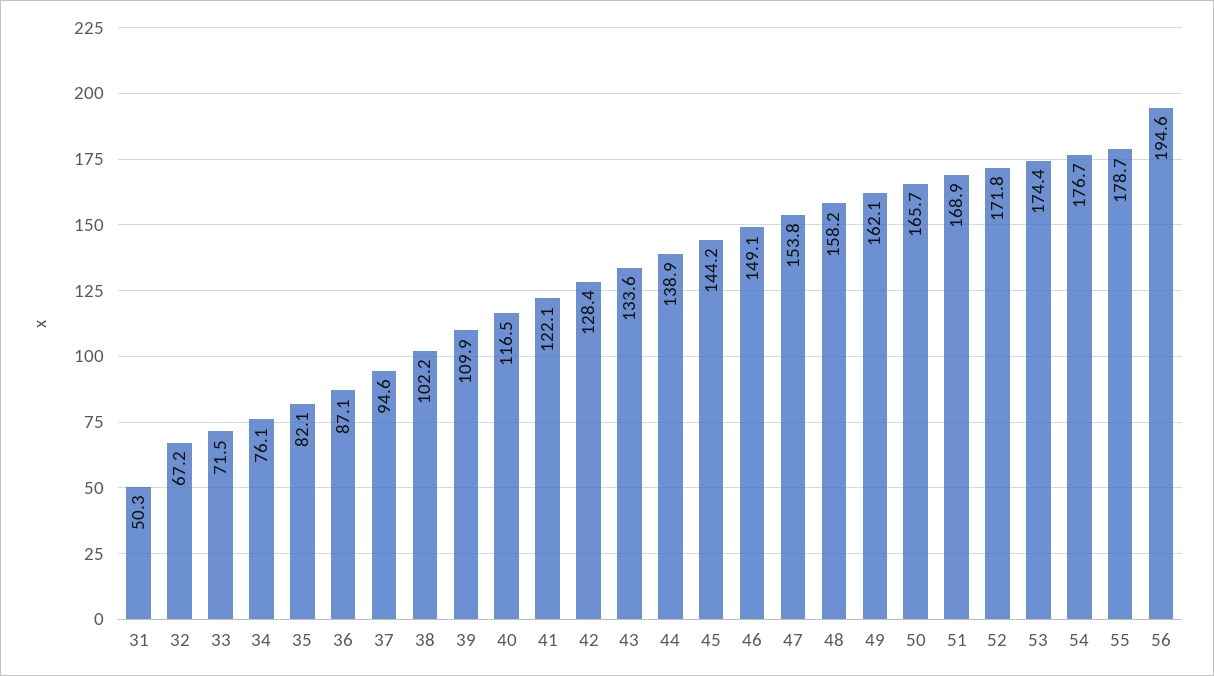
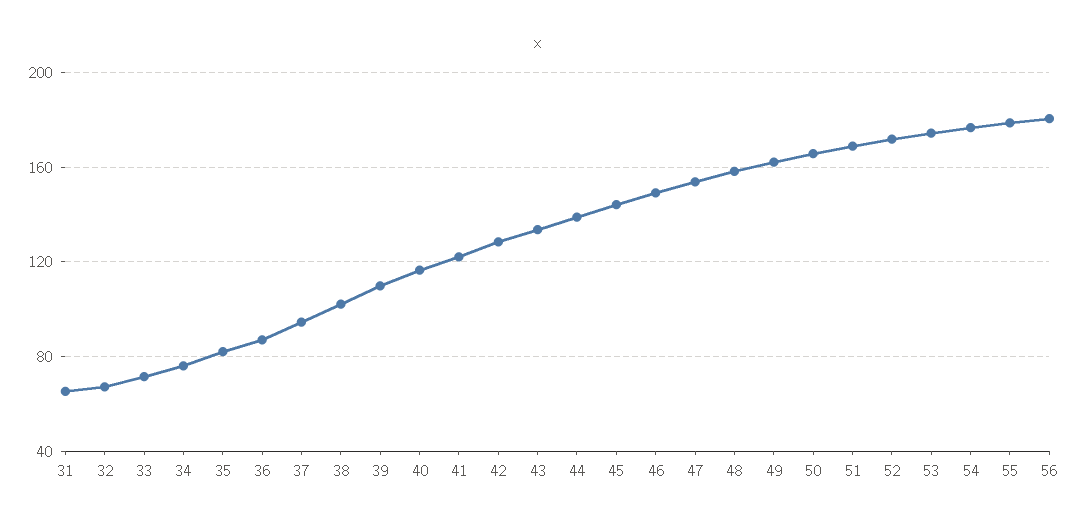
  {
-   "31": 50.3,
+   "31": 65,
    "32": 67.2,
    "33": 71.5,
    "34": 76.1,
    "35": 82.1,
    "36": 87.1,
    "37": 94.6,
    "38": 102.2,
    "39": 109.9,
    "40": 116.5,
    "41": 122.1,
    "42": 128.4,
    "43": 133.6,
    "44": 138.9,
    "45": 144.2,
    "46": 149.1,
    "47": 153.8,
    "48": 158.2,
    "49": 162.1,
    "50": 165.7,
    "51": 168.9,
    "52": 171.8,
    "53": 174.4,
    "54": 176.7,
    "55": 178.7,
-   "56": 194.6
+   "56": 180
  }

